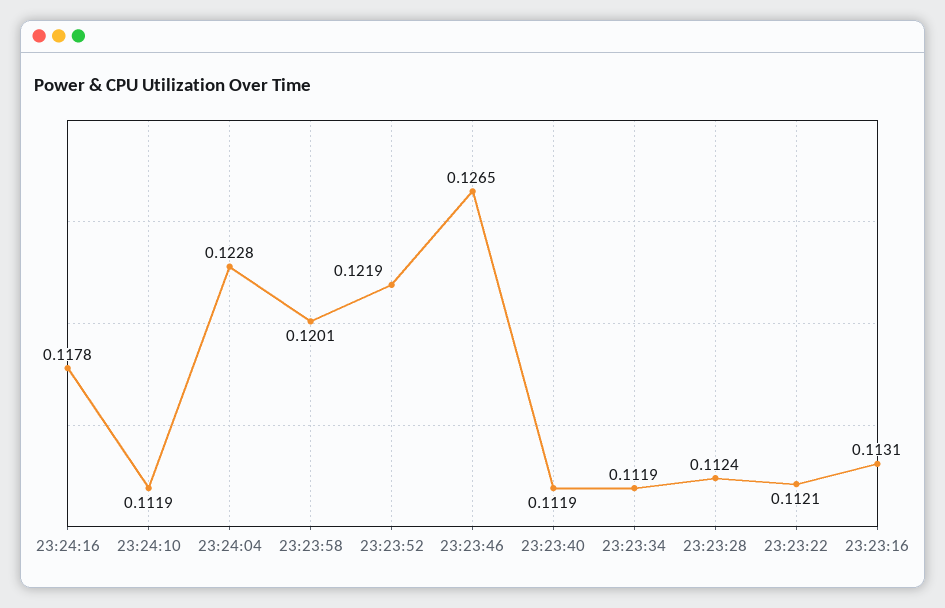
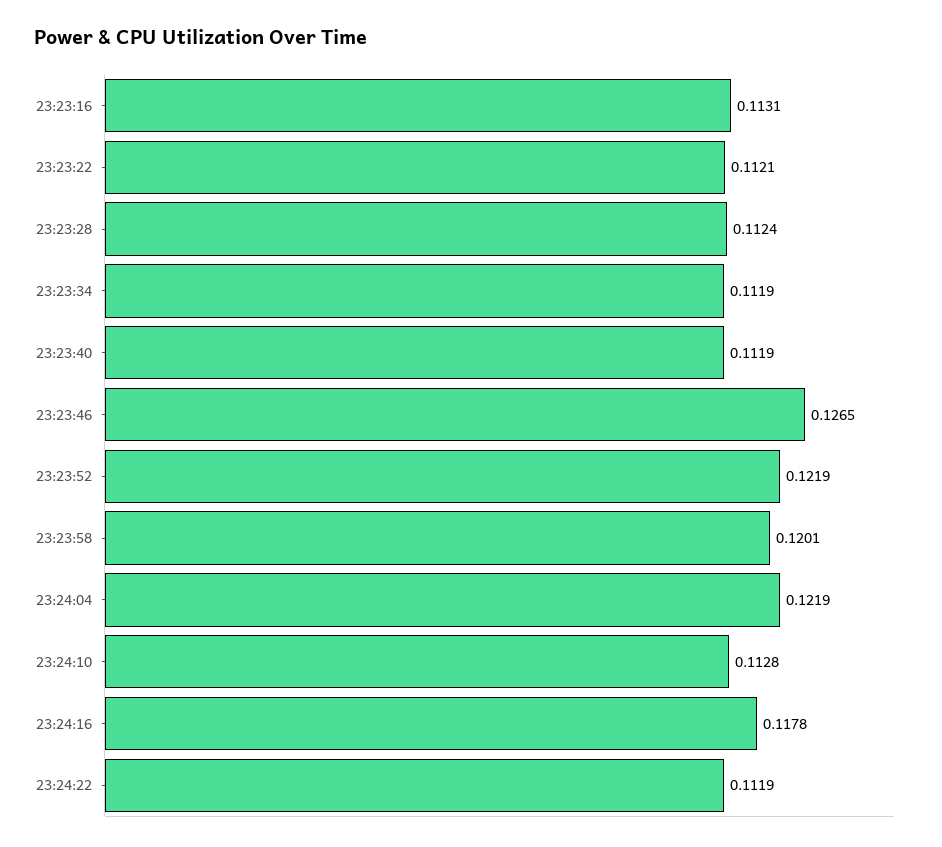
  {
    "23:24:16": 0.1178,
-   "23:24:10": 0.1119,
+   "23:24:10": 0.1128,
-   "23:24:04": 0.1228,
+   "23:24:04": 0.1219,
    "23:23:58": 0.1201,
    "23:23:52": 0.1219,
    "23:23:46": 0.1265,
    "23:23:40": 0.1119,
    "23:23:34": 0.1119,
    "23:23:28": 0.1124,
    "23:23:22": 0.1121,
-   "23:23:16": 0.1131
+   "23:23:16": 0.1131,
+   "23:24:22": 0.1119
  }

